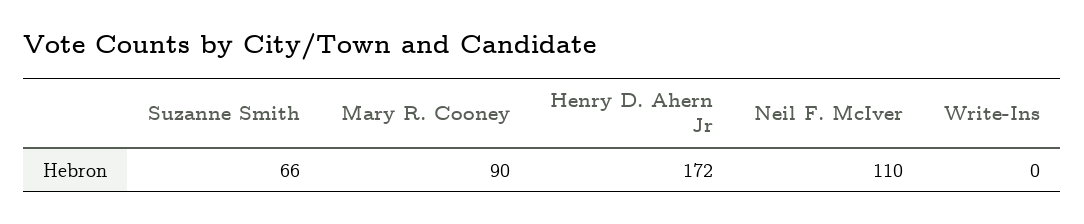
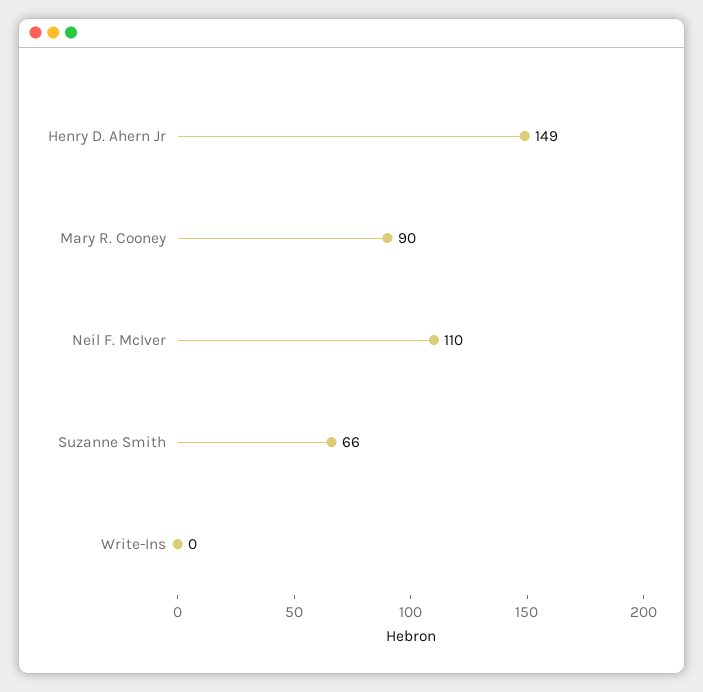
  {
    "Suzanne Smith": 66,
    "Mary R. Cooney": 90,
-   "Henry D. Ahern Jr": 172,
+   "Henry D. Ahern Jr": 149,
    "Neil F. McIver": 110,
    "Write-Ins": 0
  }

